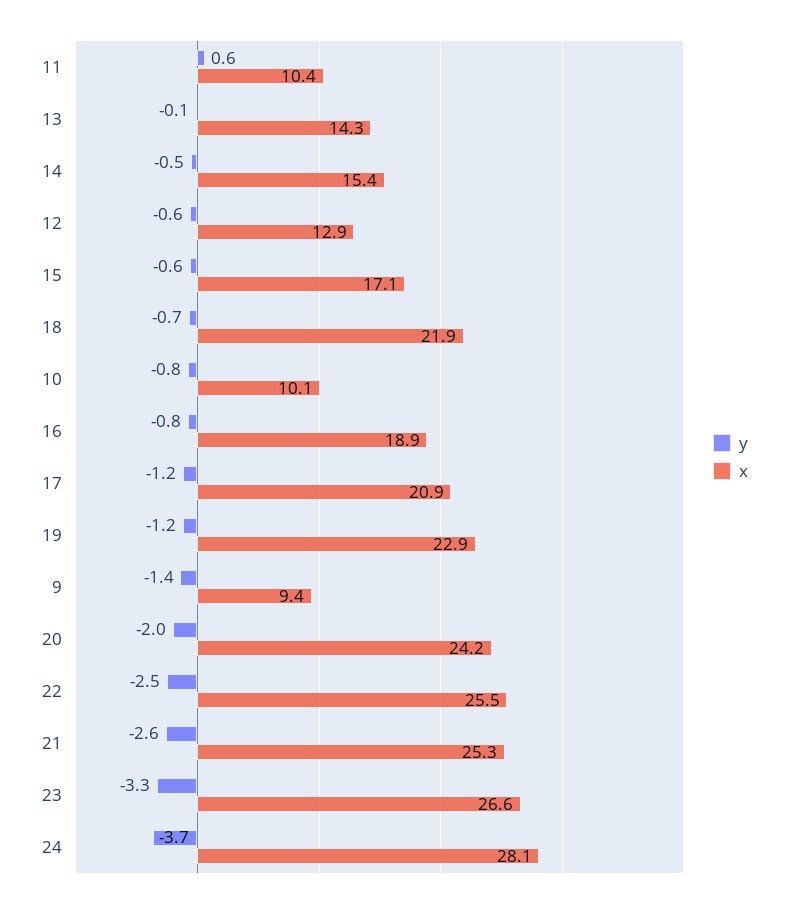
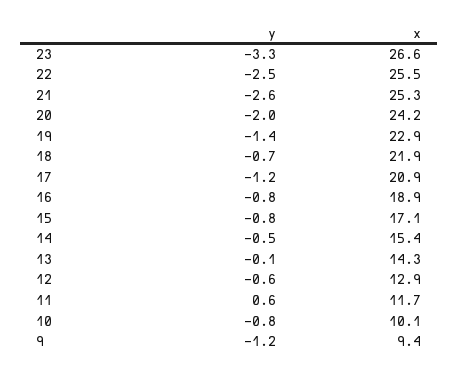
  {
    "y": {
      "11": 0.6,
      "13": -0.1,
      "14": -0.5,
      "12": -0.6,
-     "15": -0.6,
+     "15": -0.8,
      "18": -0.7,
      "10": -0.8,
      "16": -0.8,
      "17": -1.2,
-     "19": -1.2,
+     "19": -1.4,
-     "9": -1.4,
+     "9": -1.2,
      "20": -2,
      "22": -2.5,
      "21": -2.6,
-     "23": -3.3,
+     "23": -3.3
-     "24": -3.7
    },
    "x": {
-     "11": 10.4,
+     "11": 11.7,
      "13": 14.3,
      "14": 15.4,
      "12": 12.9,
      "15": 17.1,
      "18": 21.9,
      "10": 10.1,
      "16": 18.9,
      "17": 20.9,
      "19": 22.9,
      "9": 9.4,
      "20": 24.2,
      "22": 25.5,
      "21": 25.3,
-     "23": 26.6,
+     "23": 26.6
-     "24": 28.1
    }
  }

